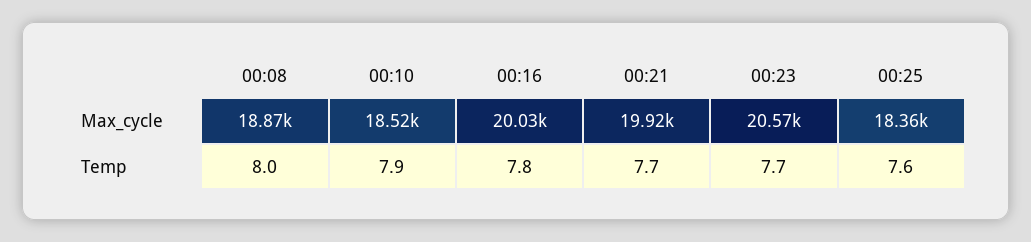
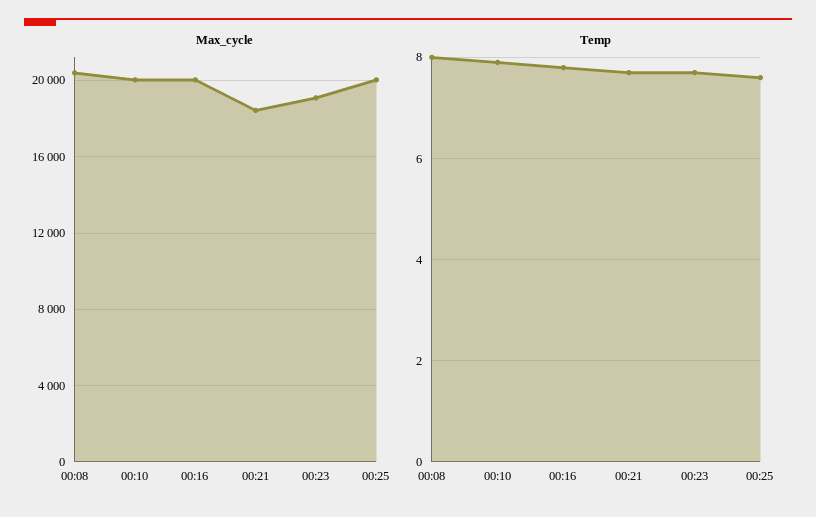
  {
    "Max_cycle": {
-     "00:08": 18870,
+     "00:08": 20500,
-     "00:10": 18520,
+     "00:10": 20000,
      "00:16": 20030,
-     "00:21": 19920,
+     "00:21": 18500,
-     "00:23": 20570,
+     "00:23": 19000,
-     "00:25": 18360
+     "00:25": 20000
    },
    "Temp": {
      "00:08": 8,
      "00:10": 7.9,
      "00:16": 7.8,
      "00:21": 7.7,
      "00:23": 7.7,
      "00:25": 7.6
    }
  }

